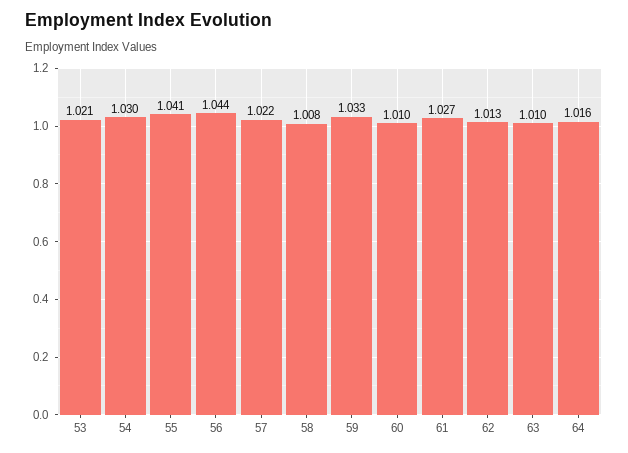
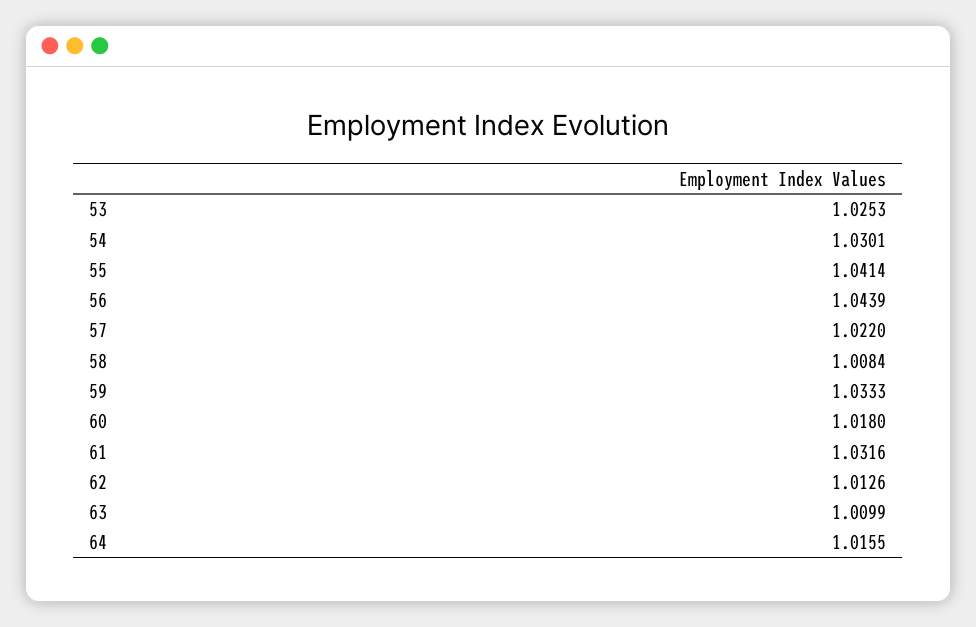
  {
-   "53": 1.021,
+   "53": 1.0253,
    "54": 1.0301,
    "55": 1.0414,
    "56": 1.0439,
    "57": 1.022,
    "58": 1.0084,
    "59": 1.0333,
-   "60": 1.01,
+   "60": 1.018,
-   "61": 1.027,
+   "61": 1.0316,
    "62": 1.0126,
    "63": 1.0099,
    "64": 1.0155
  }

